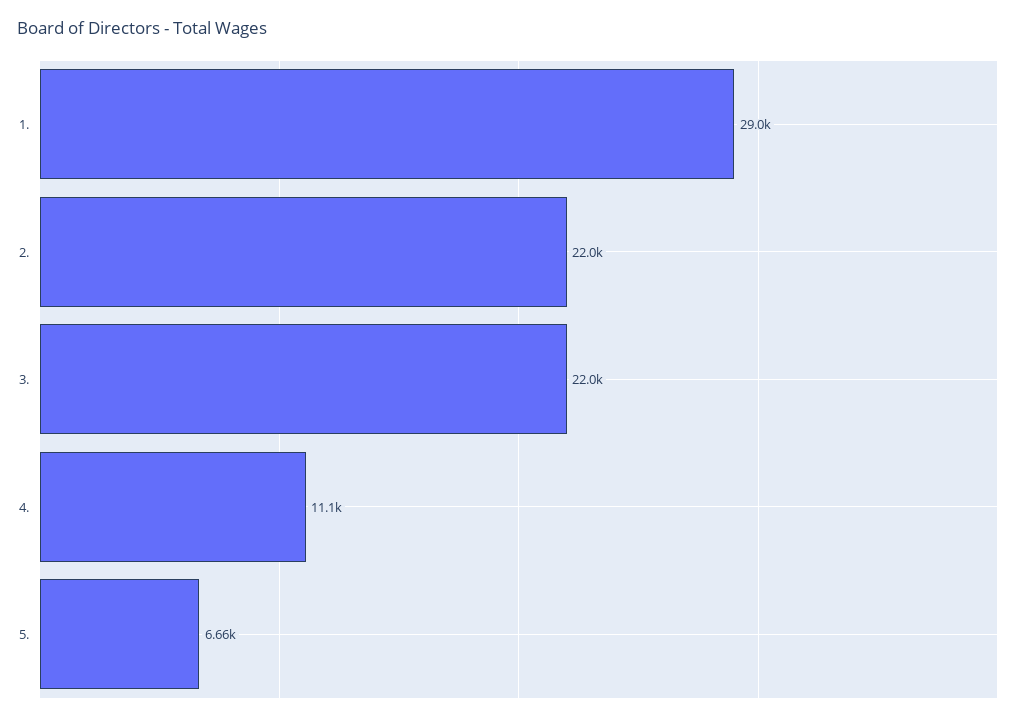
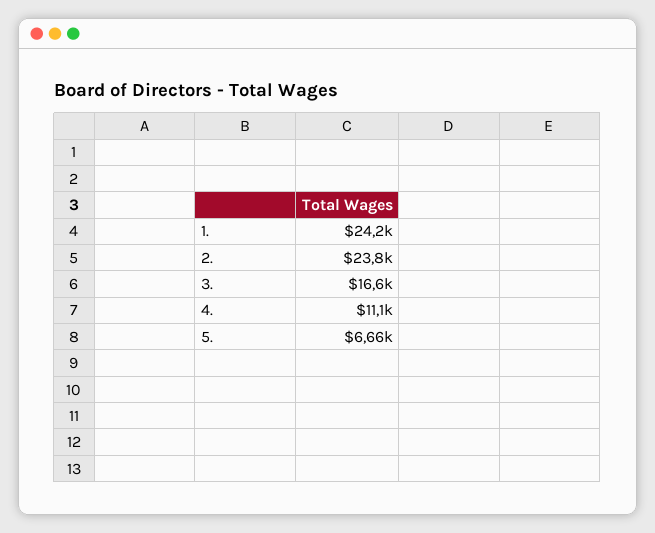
  {
-   "1.": 29000,
+   "1.": 24200,
-   "2.": 22000,
+   "2.": 23800,
-   "3.": 22000,
+   "3.": 16600,
    "4.": 11100,
    "5.": 6660
  }

